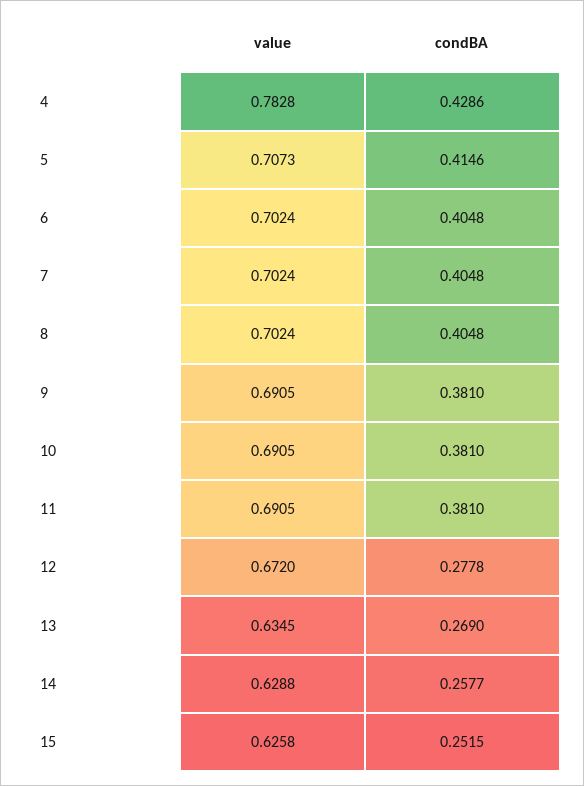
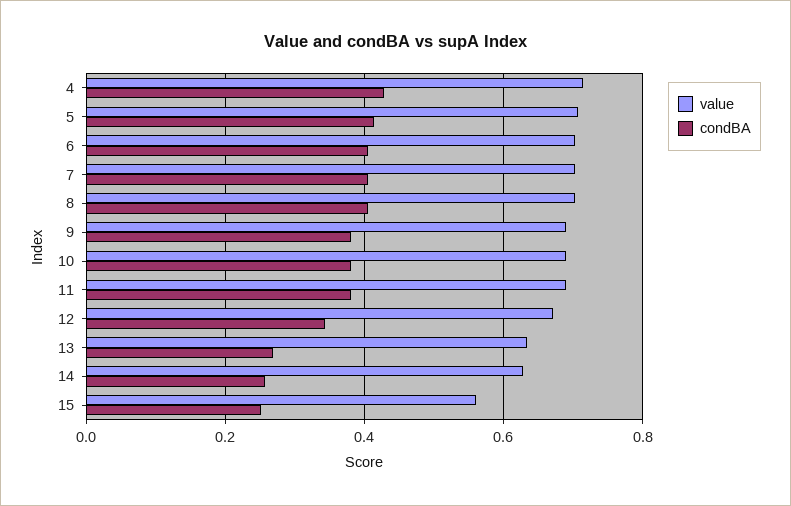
  {
    "value": {
-     "4": 0.7828,
+     "4": 0.72,
      "5": 0.7073,
      "6": 0.7024,
      "7": 0.7024,
      "8": 0.7024,
      "9": 0.6905,
      "10": 0.6905,
      "11": 0.6905,
      "12": 0.672,
      "13": 0.6345,
      "14": 0.6288,
-     "15": 0.6258
+     "15": 0.56
    },
    "condBA": {
      "4": 0.4286,
      "5": 0.4146,
      "6": 0.4048,
      "7": 0.4048,
      "8": 0.4048,
      "9": 0.381,
      "10": 0.381,
      "11": 0.381,
-     "12": 0.2778,
+     "12": 0.34,
      "13": 0.269,
      "14": 0.2577,
      "15": 0.2515
    }
  }

